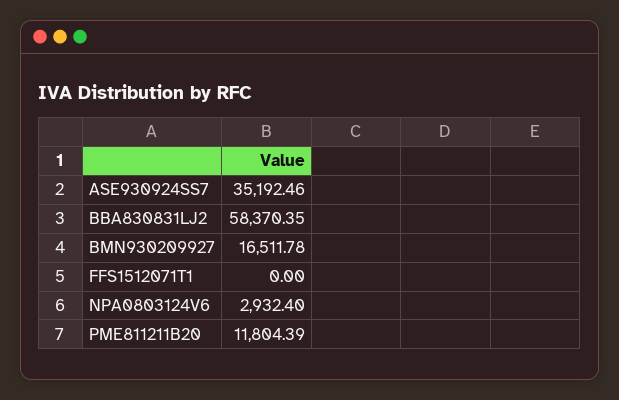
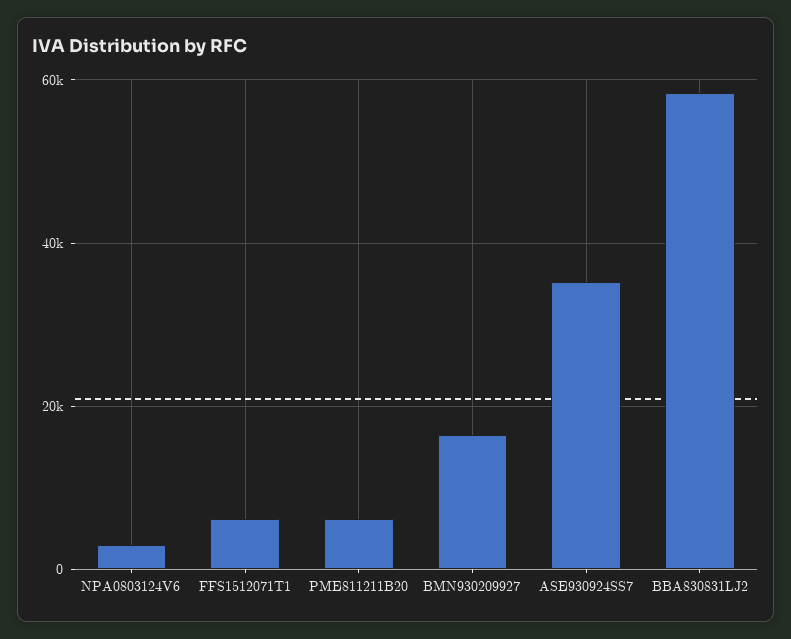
  {
    "ASE930924SS7": 35192.46,
    "BBA830831LJ2": 58370.35,
    "BMN930209927": 16511.78,
-   "FFS1512071T1": 0,
+   "FFS1512071T1": 6000,
    "NPA0803124V6": 2932.4,
-   "PME811211B20": 11804.39
+   "PME811211B20": 6000
  }

